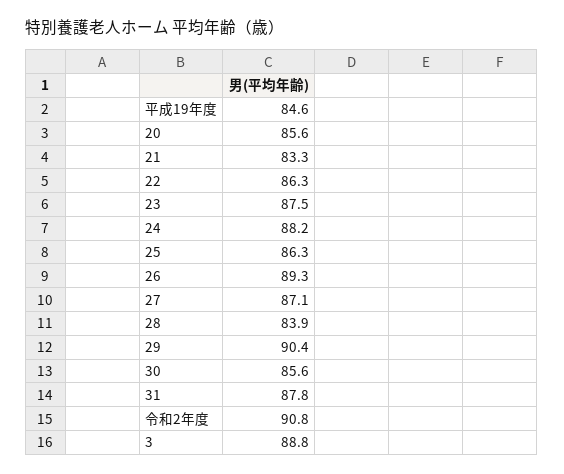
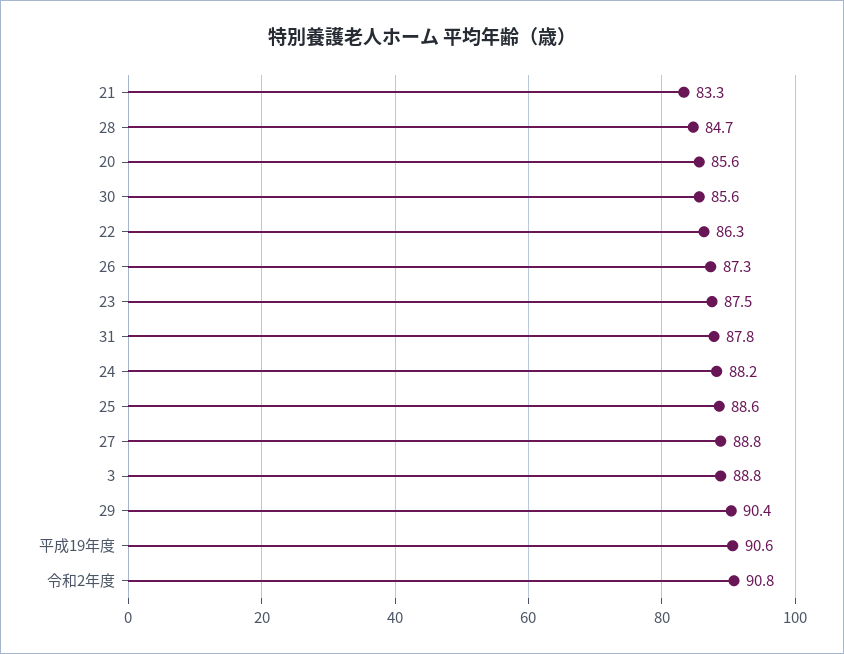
  {
-   "平成19年度": 84.6,
+   "平成19年度": 90.6,
    "20": 85.6,
    "21": 83.3,
    "22": 86.3,
    "23": 87.5,
    "24": 88.2,
-   "25": 86.3,
+   "25": 88.6,
-   "26": 89.3,
+   "26": 87.3,
-   "27": 87.1,
+   "27": 88.8,
-   "28": 83.9,
+   "28": 84.7,
    "29": 90.4,
    "30": 85.6,
    "31": 87.8,
    "令和2年度": 90.8,
    "3": 88.8
  }

